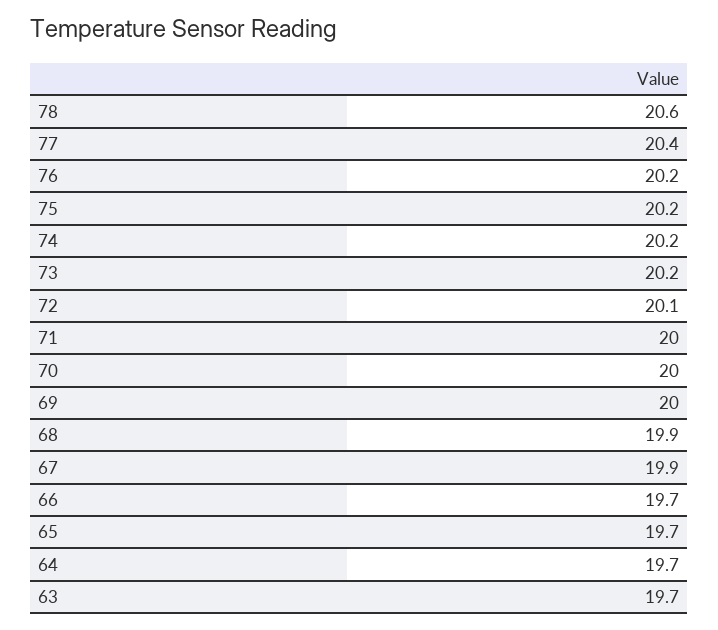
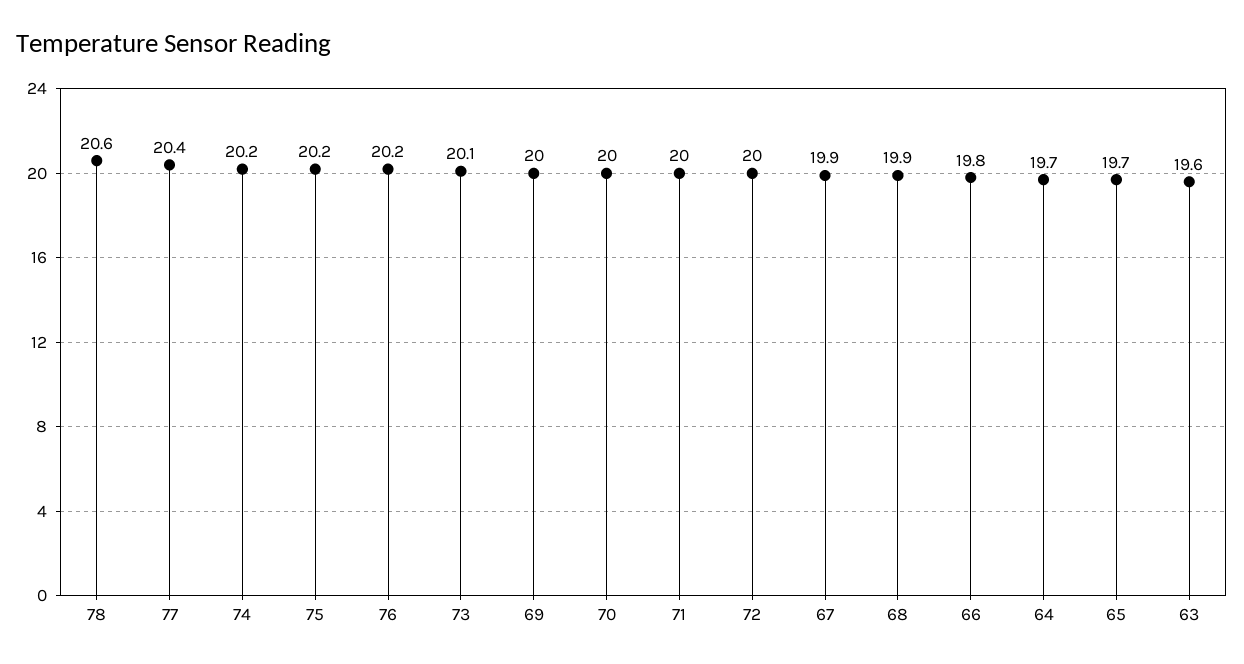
  {
    "78": 20.6,
    "77": 20.4,
    "76": 20.2,
    "75": 20.2,
    "74": 20.2,
-   "73": 20.2,
+   "73": 20.1,
-   "72": 20.1,
+   "72": 20,
    "71": 20,
    "70": 20,
    "69": 20,
    "68": 19.9,
    "67": 19.9,
-   "66": 19.7,
+   "66": 19.8,
    "65": 19.7,
    "64": 19.7,
-   "63": 19.7
+   "63": 19.6
  }

